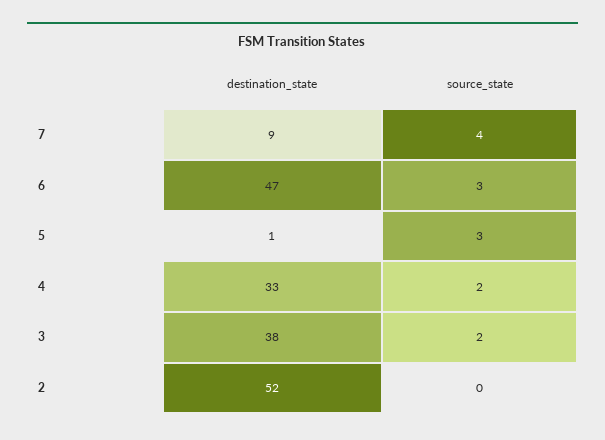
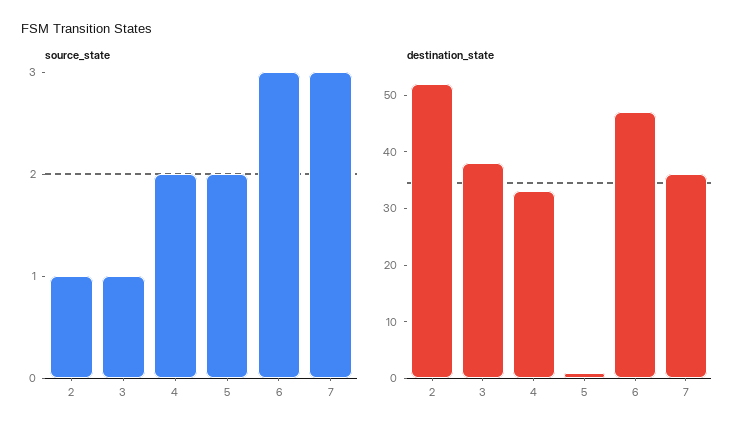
  {
    "destination_state": {
-     "7": 9,
+     "7": 35,
      "6": 47,
      "5": 1,
      "4": 33,
      "3": 38,
      "2": 52
    },
    "source_state": {
-     "7": 4,
+     "7": 3,
      "6": 3,
-     "5": 3,
+     "5": 2,
      "4": 2,
-     "3": 2,
+     "3": 1,
-     "2": 0
+     "2": 1
    }
  }

